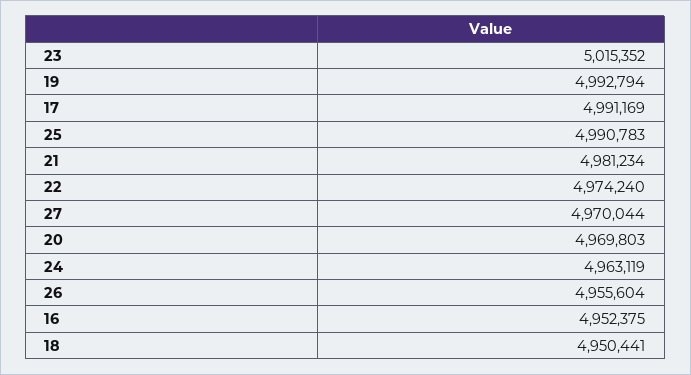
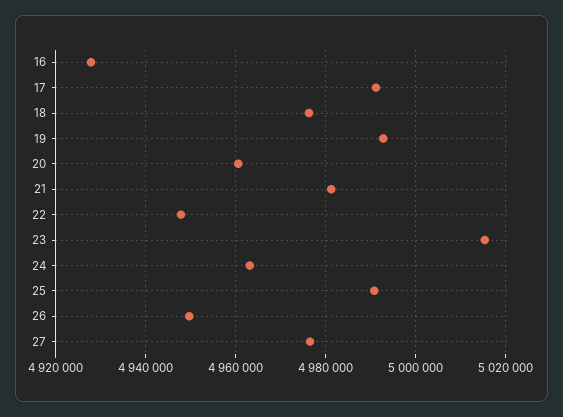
  {
    "23": 5015352,
    "19": 4992794,
    "17": 4991169,
    "25": 4990783,
    "21": 4981234,
-   "22": 4974240,
+   "22": 4948000,
-   "27": 4970044,
+   "27": 4976000,
-   "20": 4969803,
+   "20": 4960000,
    "24": 4963119,
-   "26": 4955604,
+   "26": 4950000,
-   "16": 4952375,
+   "16": 4928000,
-   "18": 4950441
+   "18": 4976000
  }

